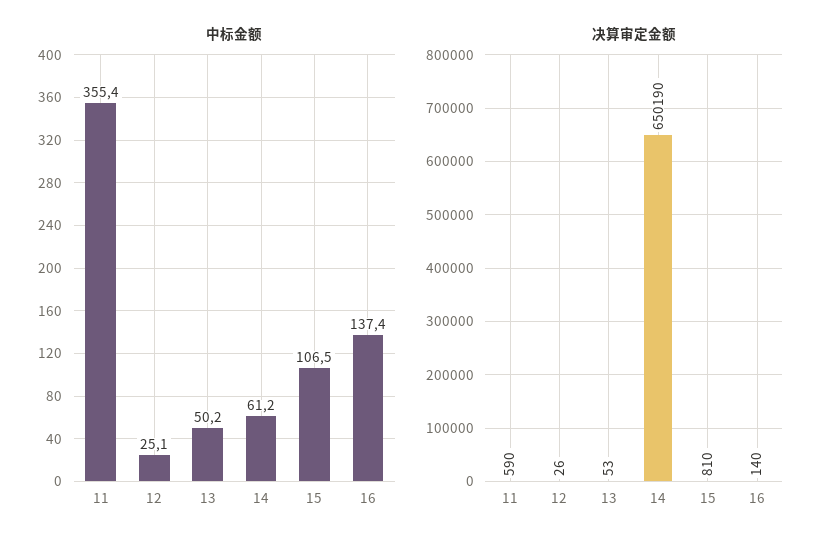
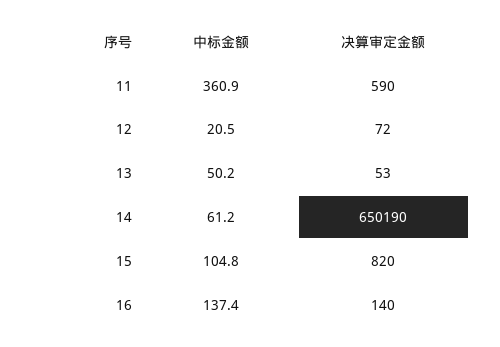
  {
    "中标金额": {
-     "11": 355.4,
+     "11": 360.9,
-     "12": 25.1,
+     "12": 20.5,
      "13": 50.2,
      "14": 61.2,
-     "15": 106.5,
+     "15": 104.8,
      "16": 137.4
    },
    "决算审定金额": {
      "11": 590,
-     "12": 26,
+     "12": 72,
      "13": 53,
      "14": 650190,
-     "15": 810,
+     "15": 820,
      "16": 140
    }
  }

